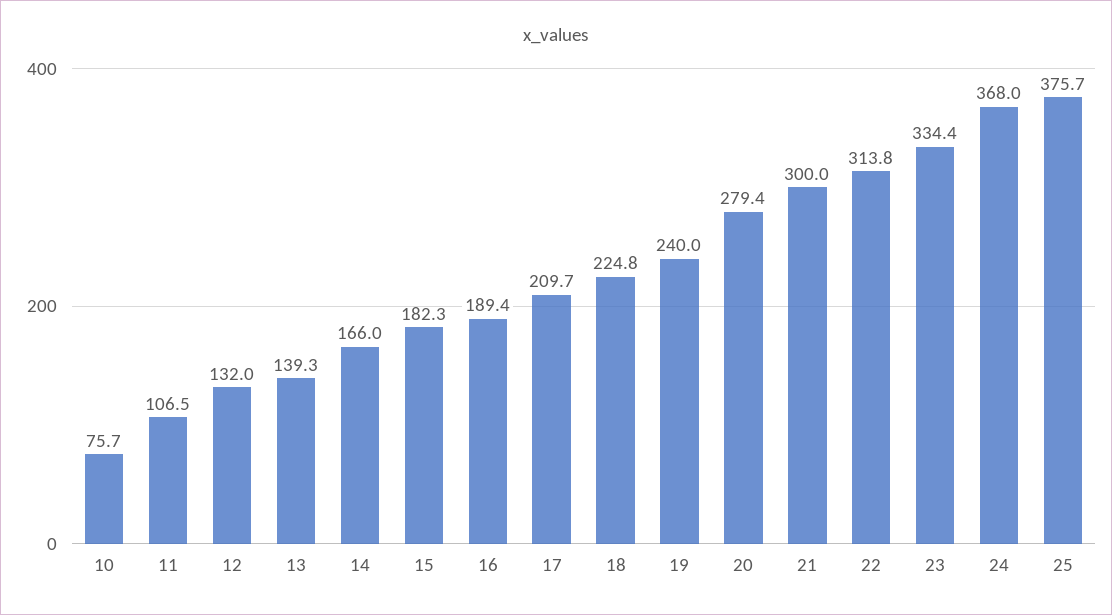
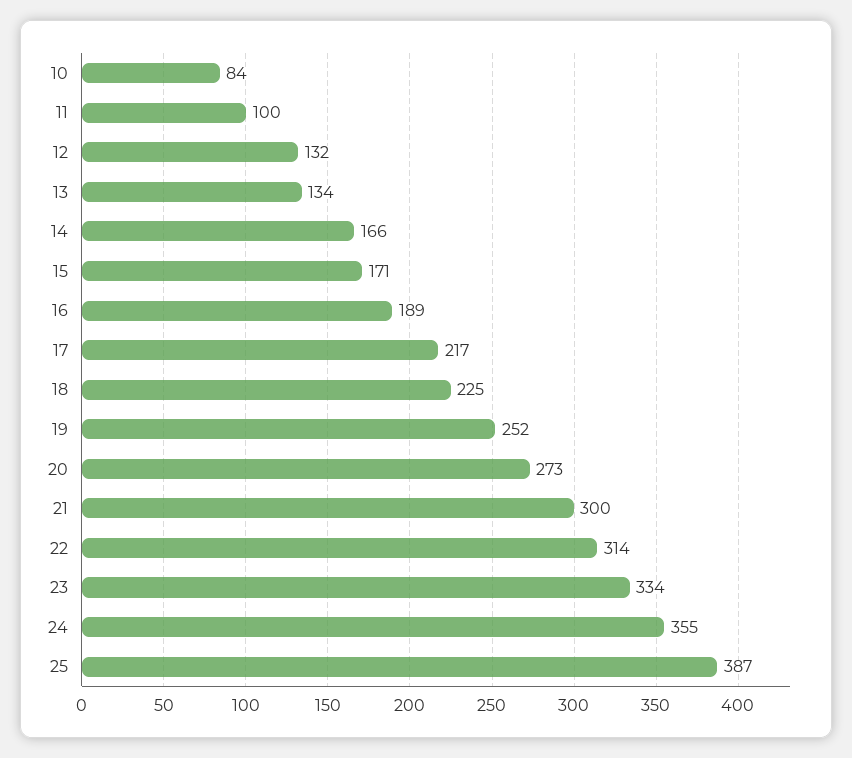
  {
-   "10": 75.7,
+   "10": 84,
-   "11": 106.5,
+   "11": 100,
    "12": 132,
-   "13": 139.3,
+   "13": 134,
    "14": 166,
-   "15": 182.3,
+   "15": 171,
    "16": 189.4,
-   "17": 209.7,
+   "17": 217,
    "18": 224.8,
-   "19": 240,
+   "19": 252,
-   "20": 279.4,
+   "20": 273,
    "21": 300,
    "22": 313.8,
    "23": 334.4,
-   "24": 368,
+   "24": 355,
-   "25": 375.7
+   "25": 387
  }

